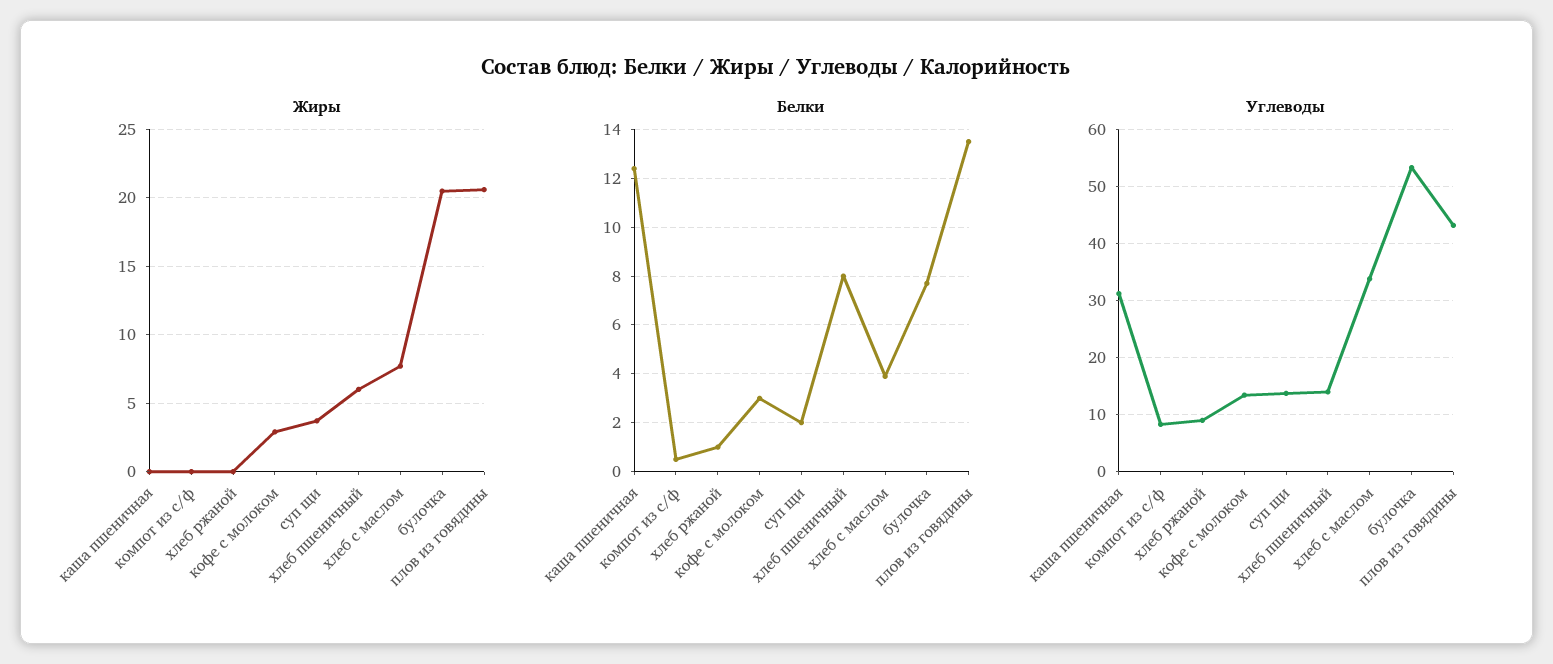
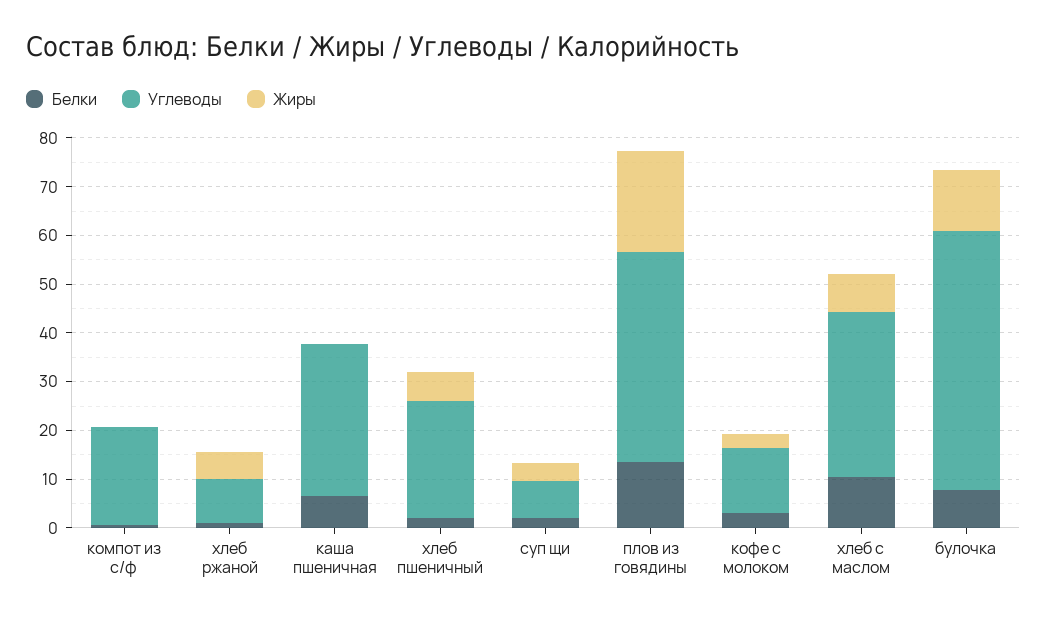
  {
    "Жиры": {
      "каша пшеничная": 0,
      "компот из с/ф": 0,
-     "хлеб ржаной": 0,
+     "хлеб ржаной": 6,
      "кофе с молоком": 3,
      "суп щи": 3.5,
      "хлеб пшеничный": 6,
      "хлеб с маслом": 7.5,
-     "булочка": 20.5,
+     "булочка": 12,
      "плов из говядины": 20.5
    },
    "Белки": {
-     "каша пшеничная": 12.5,
+     "каша пшеничная": 6,
      "компот из с/ф": 0.5,
      "хлеб ржаной": 1,
      "кофе с молоком": 3,
      "суп щи": 2,
-     "хлеб пшеничный": 8,
+     "хлеб пшеничный": 2,
-     "хлеб с маслом": 4,
+     "хлеб с маслом": 10,
      "булочка": 7.5,
      "плов из говядины": 13.5
    },
    "Углеводы": {
      "каша пшеничная": 32,
-     "компот из с/ф": 8,
+     "компот из с/ф": 20,
      "хлеб ржаной": 10,
      "кофе с молоком": 14,
-     "суп щи": 14,
+     "суп щи": 8,
-     "хлеб пшеничный": 14,
+     "хлеб пшеничный": 24,
      "хлеб с маслом": 34,
      "булочка": 54,
      "плов из говядины": 44
    }
  }

